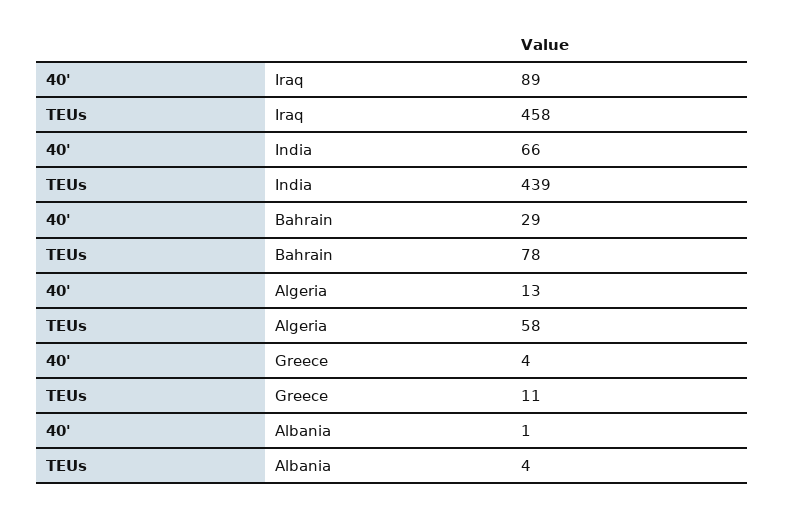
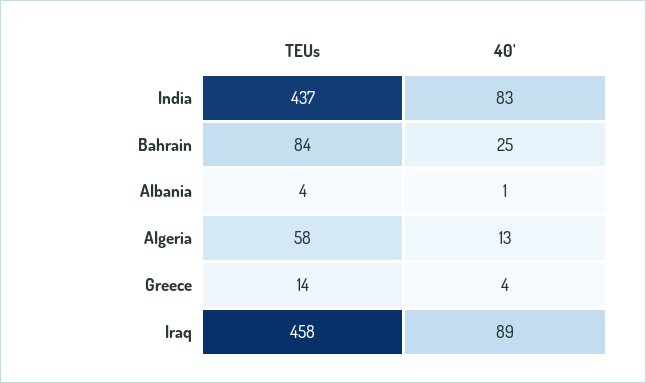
  {
    "40'": {
      "Iraq": 89,
-     "India": 66,
+     "India": 83,
-     "Bahrain": 29,
+     "Bahrain": 25,
      "Algeria": 13,
      "Greece": 4,
      "Albania": 1
    },
    "TEUs": {
      "Iraq": 458,
-     "India": 439,
+     "India": 437,
-     "Bahrain": 78,
+     "Bahrain": 84,
      "Algeria": 58,
-     "Greece": 11,
+     "Greece": 14,
      "Albania": 4
    }
  }

